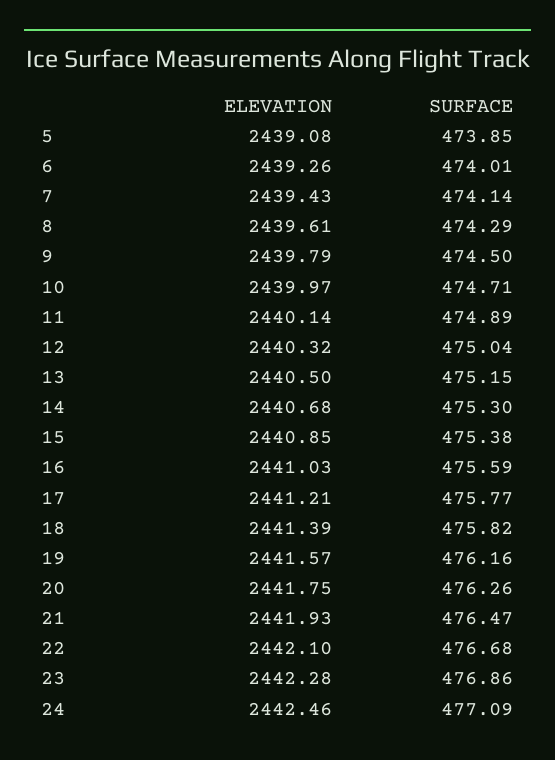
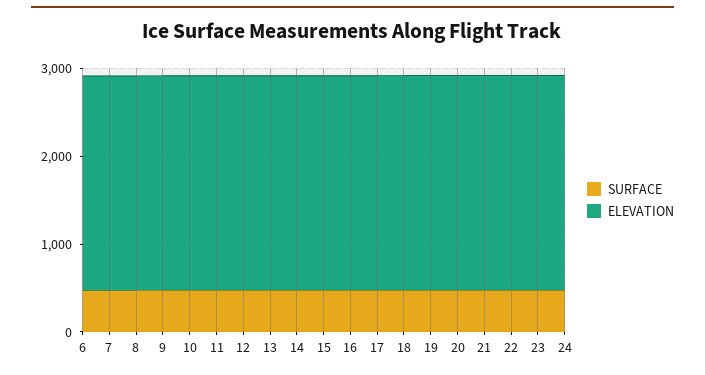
  {
    "ELEVATION": {
-     "5": 2439.08,
      "6": 2439.26,
      "7": 2439.43,
      "8": 2439.61,
      "9": 2439.79,
      "10": 2439.97,
      "11": 2440.14,
      "12": 2440.32,
      "13": 2440.5,
      "14": 2440.68,
      "15": 2440.85,
      "16": 2441.03,
      "17": 2441.21,
      "18": 2441.39,
      "19": 2441.57,
      "20": 2441.75,
      "21": 2441.93,
      "22": 2442.1,
      "23": 2442.28,
      "24": 2442.46
    },
    "SURFACE": {
-     "5": 473.85,
      "6": 474.01,
      "7": 474.14,
      "8": 474.29,
      "9": 474.5,
      "10": 474.71,
      "11": 474.89,
      "12": 475.04,
      "13": 475.15,
      "14": 475.3,
      "15": 475.38,
      "16": 475.59,
      "17": 475.77,
      "18": 475.82,
      "19": 476.16,
      "20": 476.26,
      "21": 476.47,
      "22": 476.68,
      "23": 476.86,
      "24": 477.09
    }
  }

